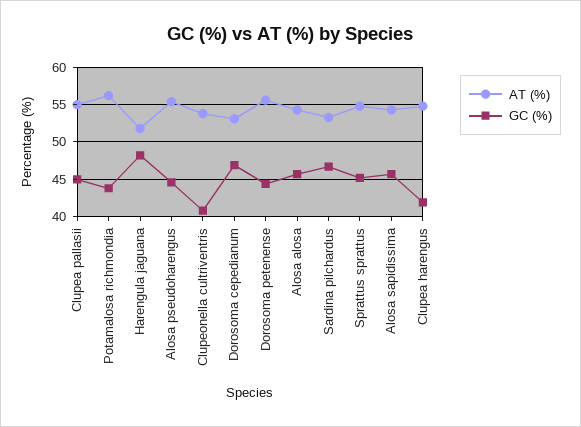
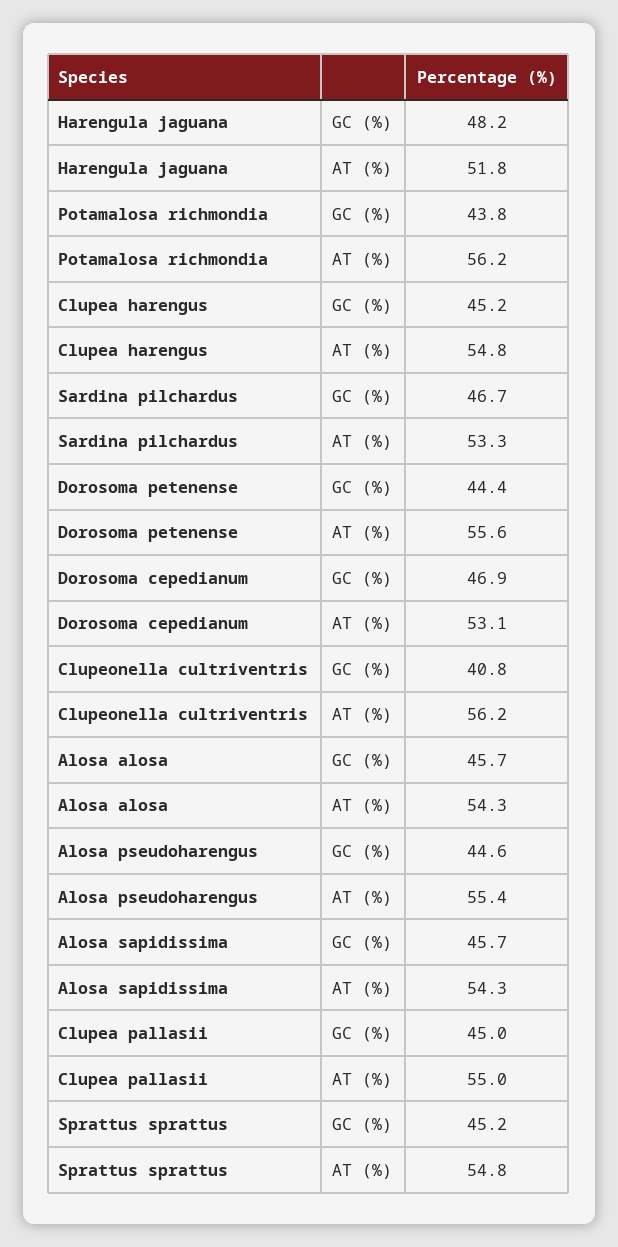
  {
    "AT (%)": {
      "Clupea pallasii": 55,
      "Potamalosa richmondia": 56.2,
      "Harengula jaguana": 51.8,
      "Alosa pseudoharengus": 55.4,
-     "Clupeonella cultriventris": 54,
+     "Clupeonella cultriventris": 56.2,
      "Dorosoma cepedianum": 53.1,
      "Dorosoma petenense": 55.6,
      "Alosa alosa": 54.3,
      "Sardina pilchardus": 53.3,
      "Sprattus sprattus": 54.8,
      "Alosa sapidissima": 54.3,
      "Clupea harengus": 54.8
    },
    "GC (%)": {
      "Clupea pallasii": 45,
      "Potamalosa richmondia": 43.8,
      "Harengula jaguana": 48.2,
      "Alosa pseudoharengus": 44.6,
      "Clupeonella cultriventris": 40.8,
      "Dorosoma cepedianum": 46.9,
      "Dorosoma petenense": 44.4,
      "Alosa alosa": 45.7,
      "Sardina pilchardus": 46.7,
      "Sprattus sprattus": 45.2,
      "Alosa sapidissima": 45.7,
-     "Clupea harengus": 42
+     "Clupea harengus": 45.2
    }
  }

